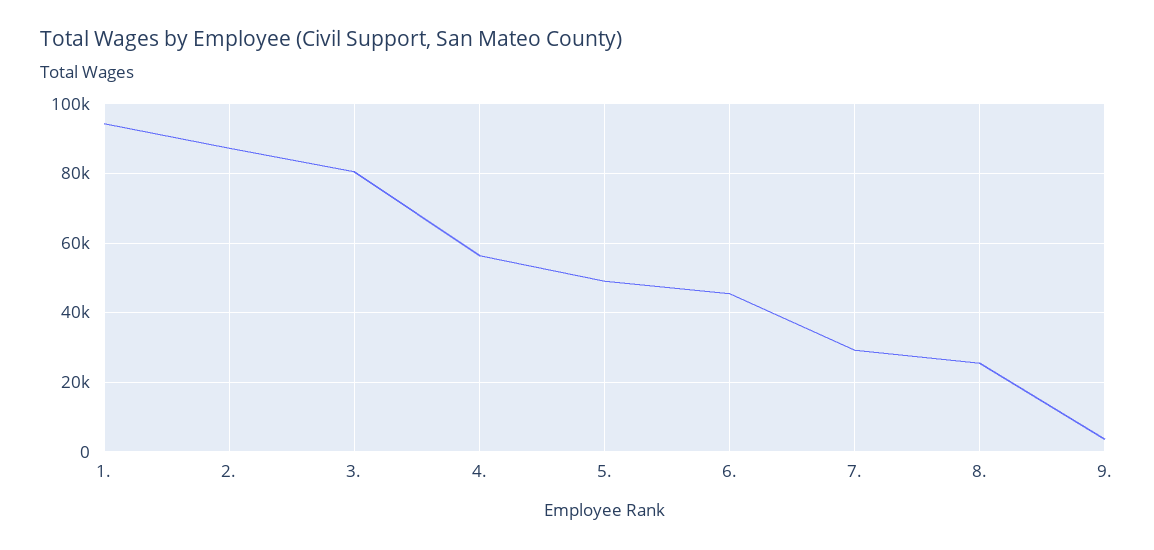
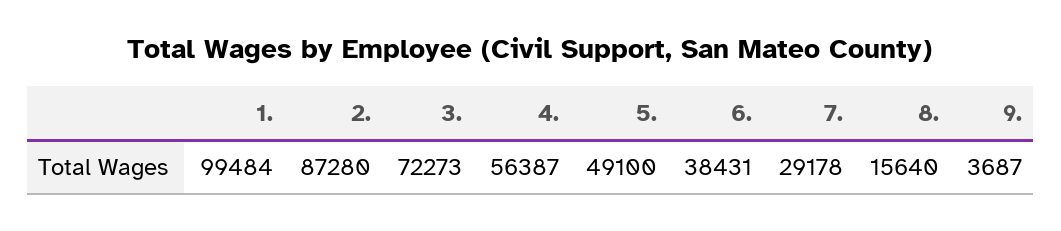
  {
-   "1.": 94000,
+   "1.": 99484,
    "2.": 87280,
-   "3.": 80000,
+   "3.": 72273,
    "4.": 56387,
    "5.": 49100,
-   "6.": 46000,
+   "6.": 38431,
    "7.": 29178,
-   "8.": 26000,
+   "8.": 15640,
    "9.": 3687
  }

